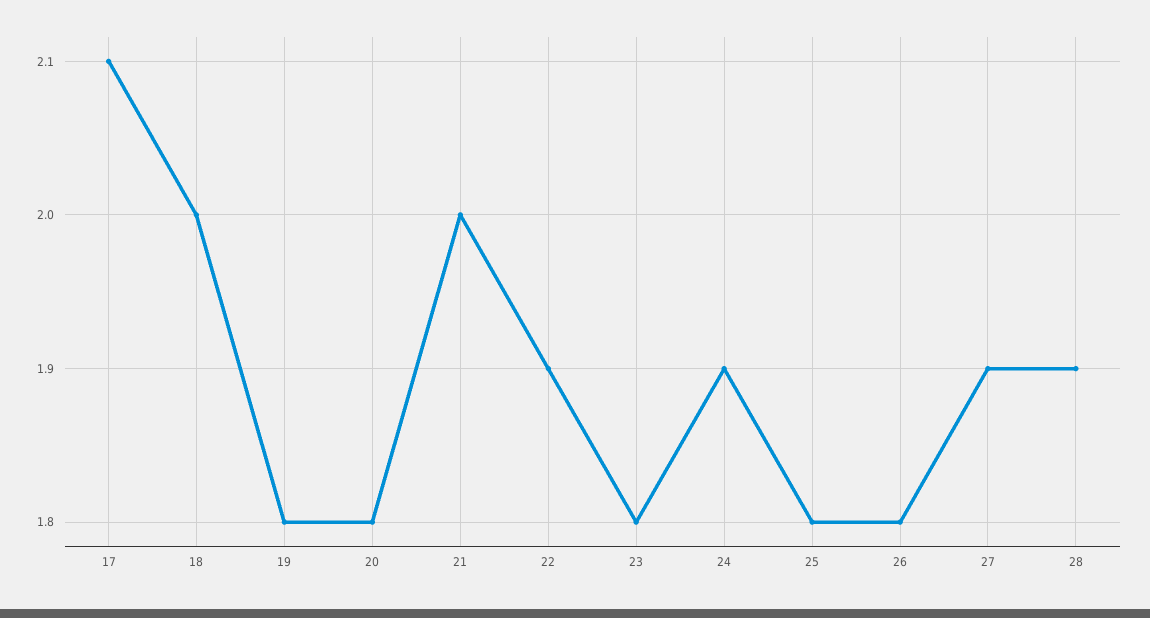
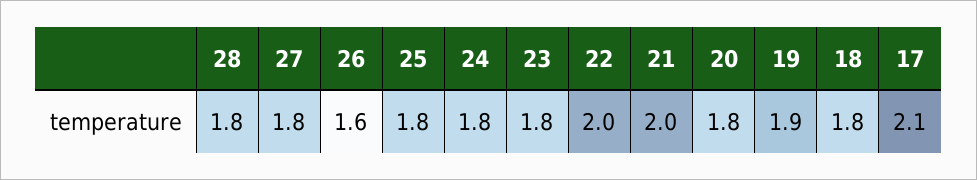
  {
    "17": 2.1,
-   "18": 2,
+   "18": 1.8,
-   "19": 1.8,
+   "19": 1.9,
    "20": 1.8,
    "21": 2,
-   "22": 1.9,
+   "22": 2,
    "23": 1.8,
-   "24": 1.9,
+   "24": 1.8,
    "25": 1.8,
-   "26": 1.8,
+   "26": 1.6,
-   "27": 1.9,
+   "27": 1.8,
-   "28": 1.9
+   "28": 1.8
  }

